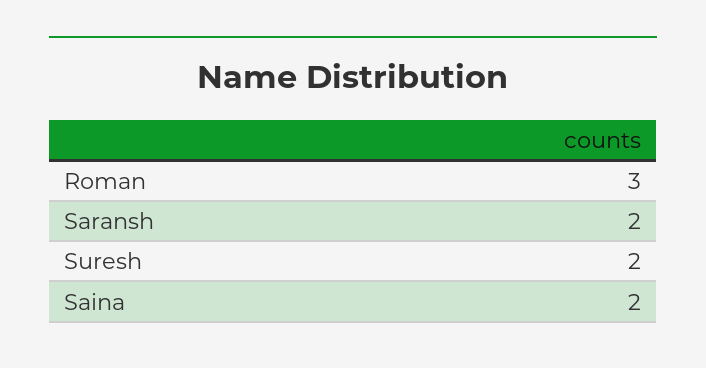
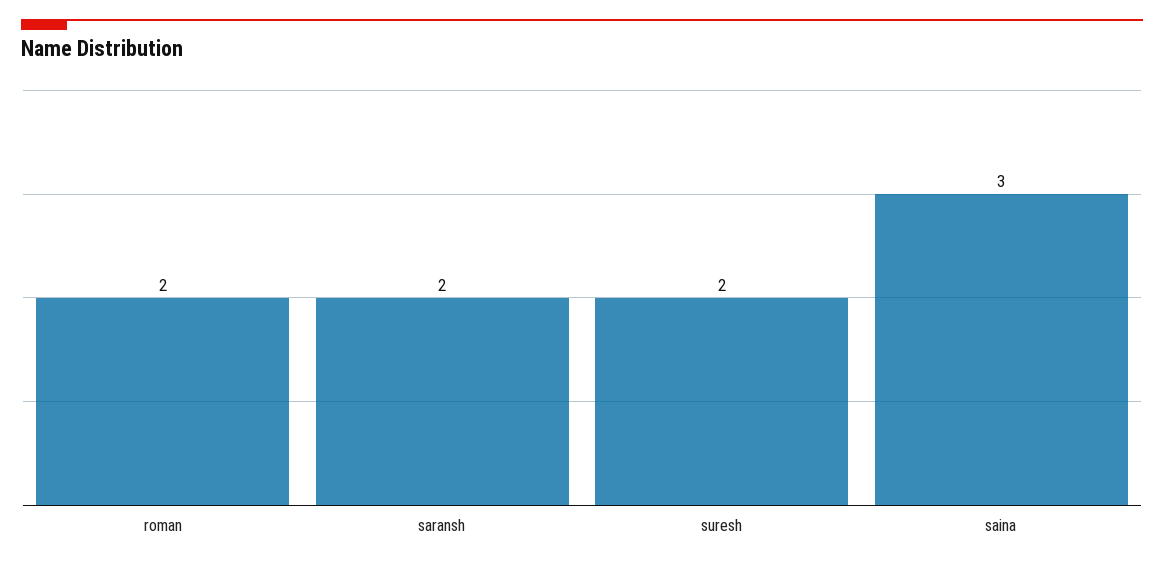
  {
-   "Roman": 3,
+   "Roman": 2,
    "Saransh": 2,
    "Suresh": 2,
-   "Saina": 2
+   "Saina": 3
  }

